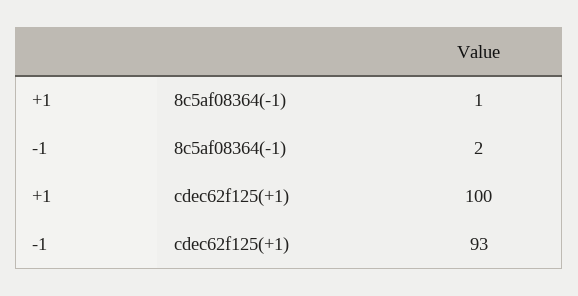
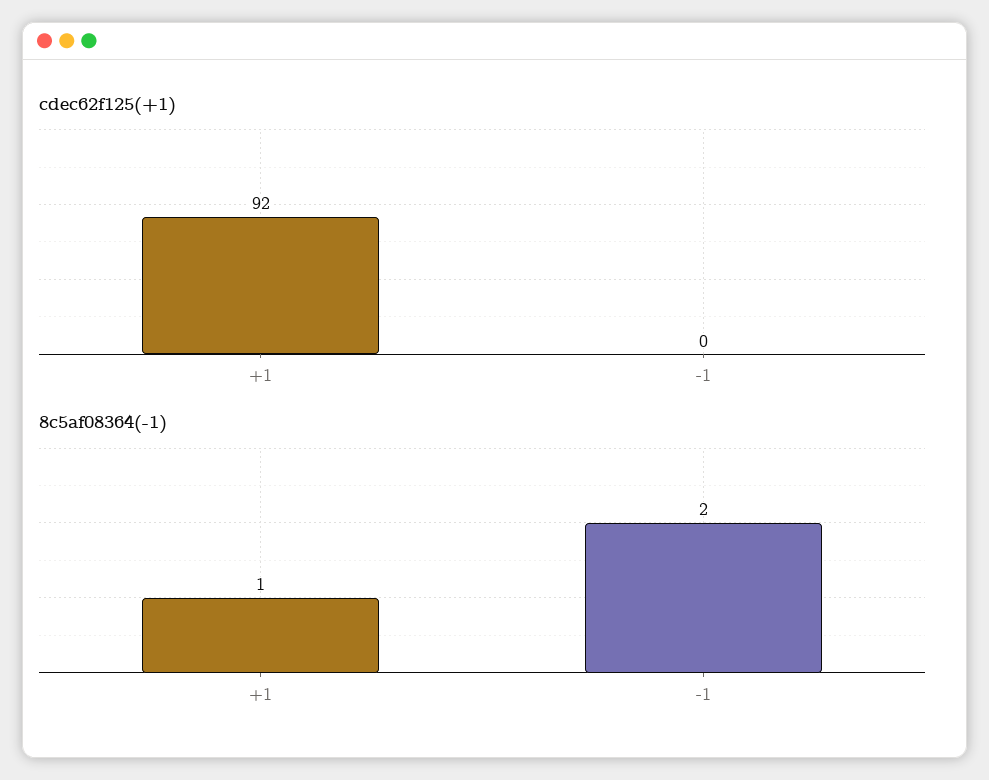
  {
    "8c5af08364(-1)": {
      "+1": 1,
      "-1": 2
    },
    "cdec62f125(+1)": {
-     "+1": 100,
+     "+1": 92,
-     "-1": 93
+     "-1": 0
    }
  }

